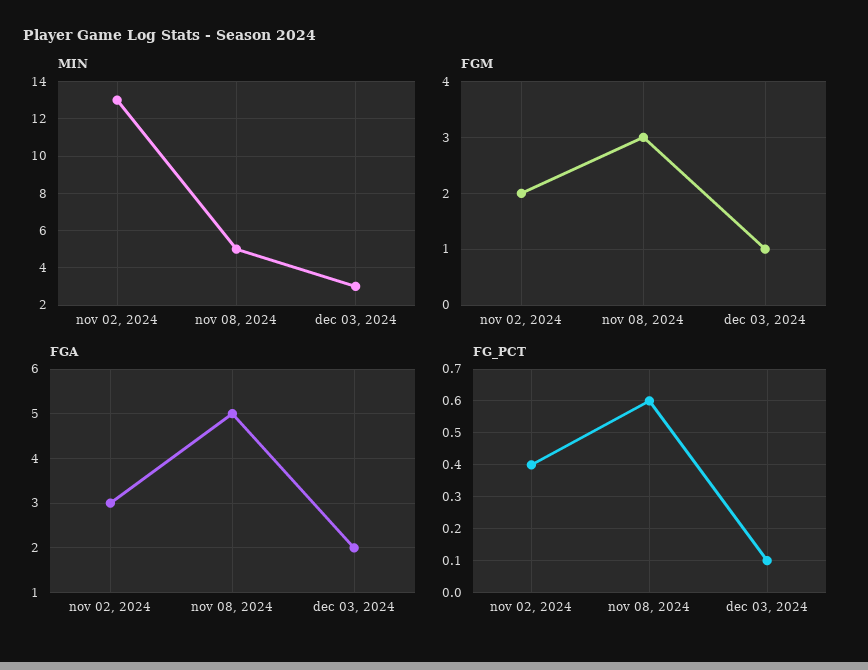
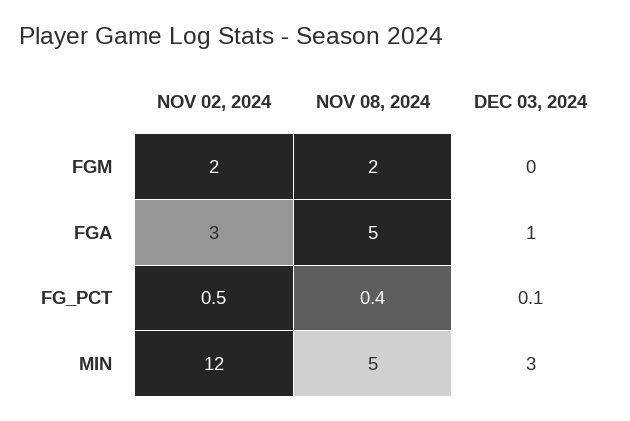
  {
    "MIN": {
-     "nov 02, 2024": 13,
+     "nov 02, 2024": 12,
      "nov 08, 2024": 5,
      "dec 03, 2024": 3
    },
    "FGM": {
      "nov 02, 2024": 2,
-     "nov 08, 2024": 3,
+     "nov 08, 2024": 2,
-     "dec 03, 2024": 1
+     "dec 03, 2024": 0
    },
    "FGA": {
      "nov 02, 2024": 3,
      "nov 08, 2024": 5,
-     "dec 03, 2024": 2
+     "dec 03, 2024": 1
    },
    "FG_PCT": {
-     "nov 02, 2024": 0.4,
+     "nov 02, 2024": 0.5,
-     "nov 08, 2024": 0.6,
+     "nov 08, 2024": 0.4,
      "dec 03, 2024": 0.1
    }
  }

